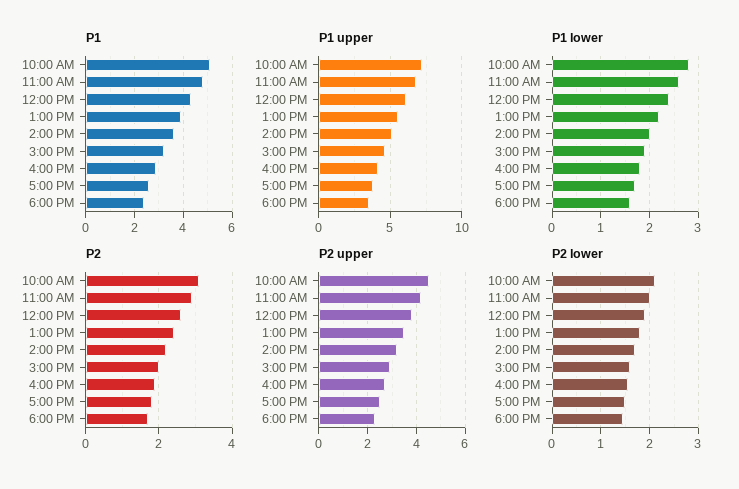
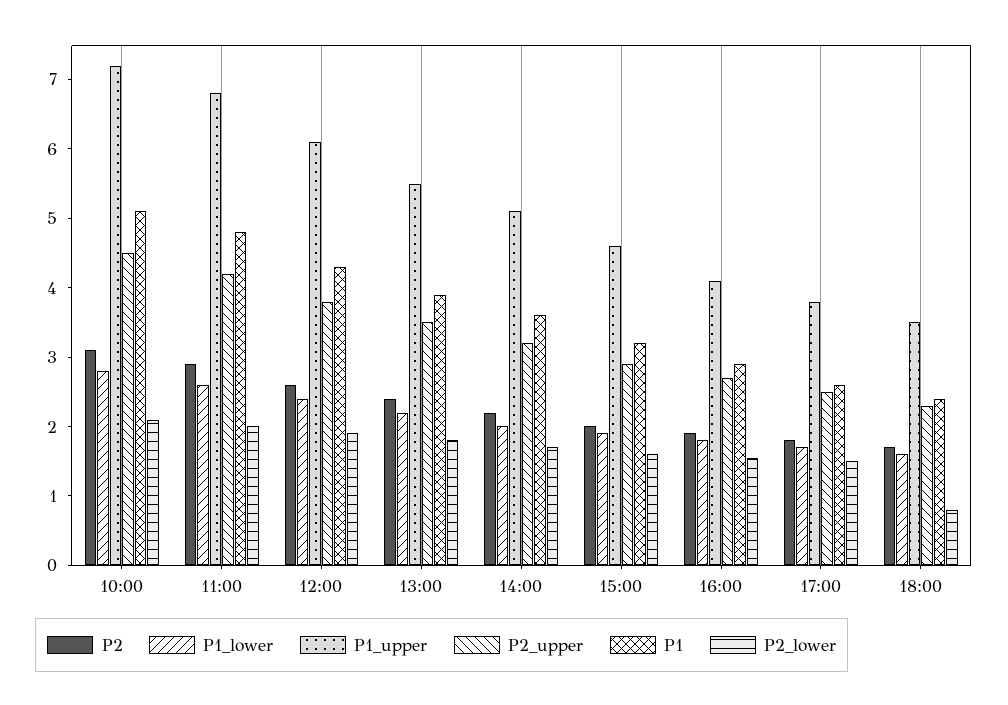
  {
    "P1": {
      "10:00 AM": 5.2,
      "11:00 AM": 4.8,
      "12:00 PM": 4.4,
      "1:00 PM": 4,
      "2:00 PM": 3.6,
      "3:00 PM": 3.2,
      "4:00 PM": 3,
      "5:00 PM": 2.6,
      "6:00 PM": 2.4
    },
    "P1 upper": {
      "10:00 AM": 7.2,
      "11:00 AM": 6.8,
      "12:00 PM": 6.2,
      "1:00 PM": 5.6,
      "2:00 PM": 5.2,
      "3:00 PM": 4.6,
      "4:00 PM": 4.2,
      "5:00 PM": 3.8,
      "6:00 PM": 3.6
    },
    "P1 lower": {
      "10:00 AM": 2.8,
      "11:00 AM": 2.6,
      "12:00 PM": 2.4,
      "1:00 PM": 2.2,
      "2:00 PM": 2,
      "3:00 PM": 2,
      "4:00 PM": 1.8,
      "5:00 PM": 1.8,
      "6:00 PM": 1.6
    },
    "P2": {
      "10:00 AM": 3.2,
      "11:00 AM": 3,
      "12:00 PM": 2.6,
      "1:00 PM": 2.4,
      "2:00 PM": 2.2,
      "3:00 PM": 2,
      "4:00 PM": 2,
      "5:00 PM": 1.8,
      "6:00 PM": 1.8
    },
    "P2 upper": {
      "10:00 AM": 4.6,
      "11:00 AM": 4.2,
      "12:00 PM": 3.8,
      "1:00 PM": 3.6,
      "2:00 PM": 3.2,
      "3:00 PM": 3,
      "4:00 PM": 2.8,
      "5:00 PM": 2.6,
      "6:00 PM": 2.4
    },
    "P2 lower": {
      "10:00 AM": 2.2,
      "11:00 AM": 2,
      "12:00 PM": 2,
      "1:00 PM": 1.8,
      "2:00 PM": 1.8,
      "3:00 PM": 1.6,
      "4:00 PM": 1.6,
      "5:00 PM": 1.6,
-     "6:00 PM": 1.4
+     "6:00 PM": 0.8
    }
  }

